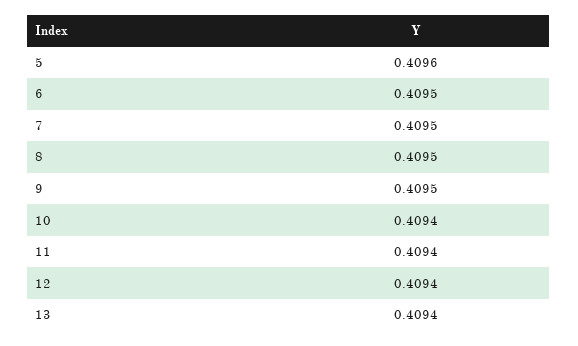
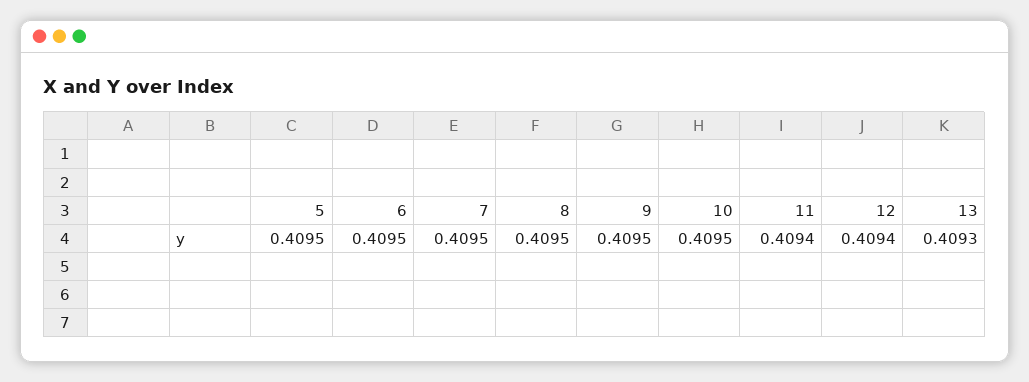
  {
-   "5": 0.4096,
+   "5": 0.4095,
    "6": 0.4095,
    "7": 0.4095,
    "8": 0.4095,
    "9": 0.4095,
-   "10": 0.4094,
+   "10": 0.4095,
    "11": 0.4094,
    "12": 0.4094,
-   "13": 0.4094
+   "13": 0.4093
  }

